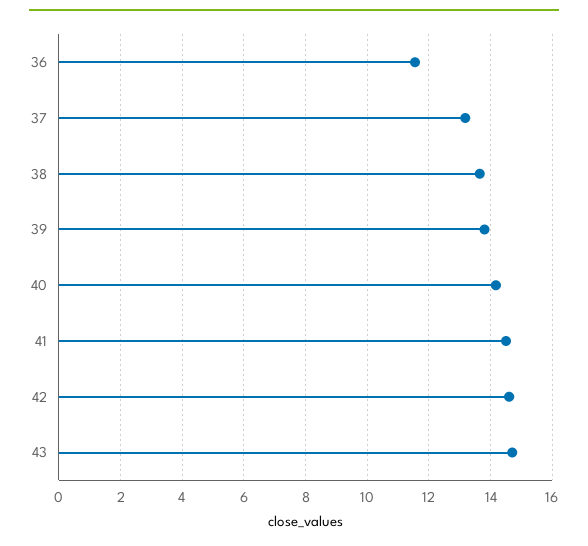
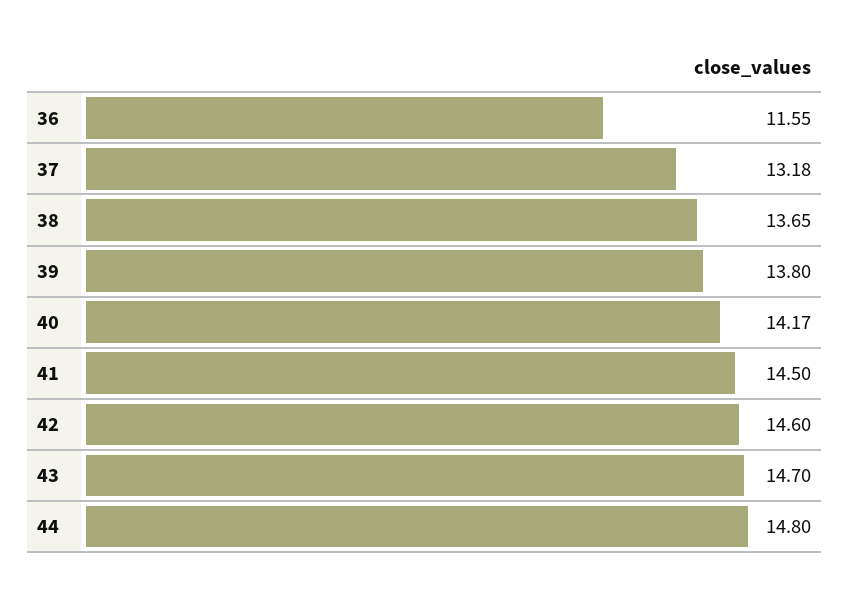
  {
    "36": 11.55,
    "37": 13.18,
    "38": 13.65,
    "39": 13.8,
    "40": 14.17,
    "41": 14.5,
    "42": 14.6,
-   "43": 14.7
+   "43": 14.7,
+   "44": 14.8
  }

